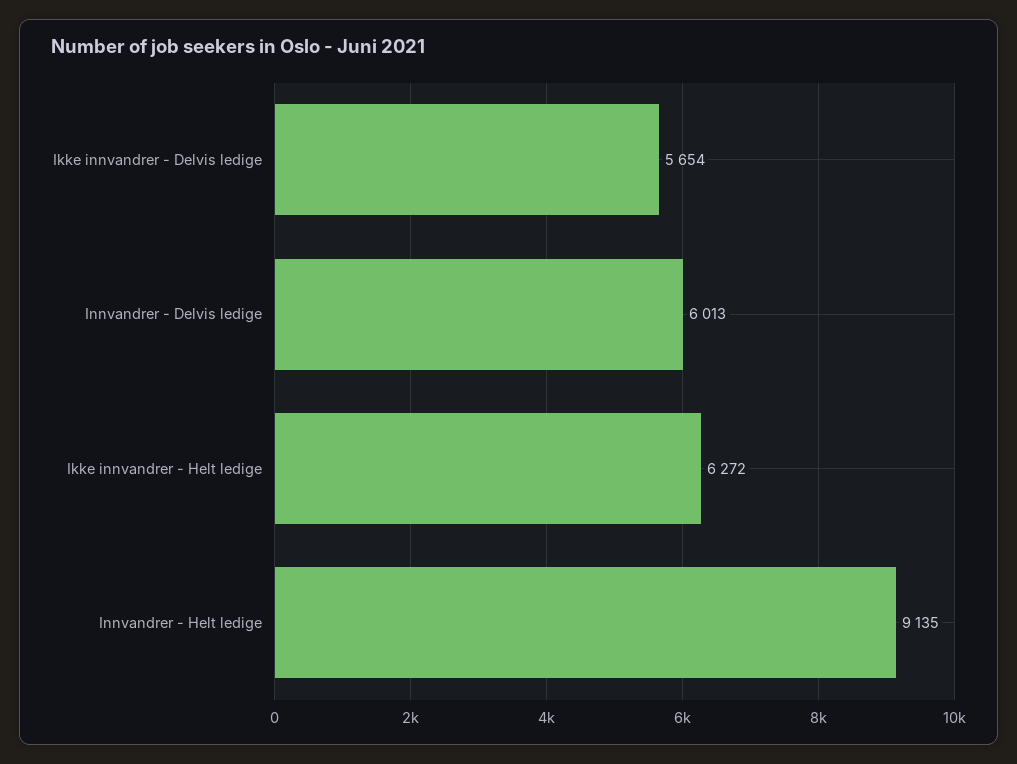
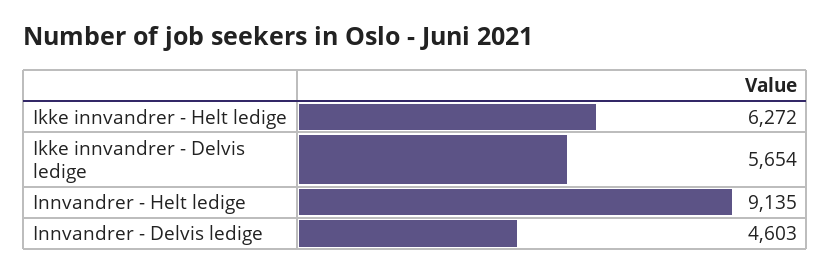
  {
    "Ikke innvandrer - Delvis ledige": 5654,
-   "Innvandrer - Delvis ledige": 6013,
+   "Innvandrer - Delvis ledige": 4603,
    "Ikke innvandrer - Helt ledige": 6272,
    "Innvandrer - Helt ledige": 9135
  }

